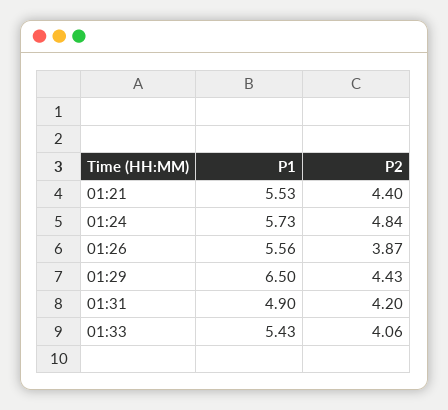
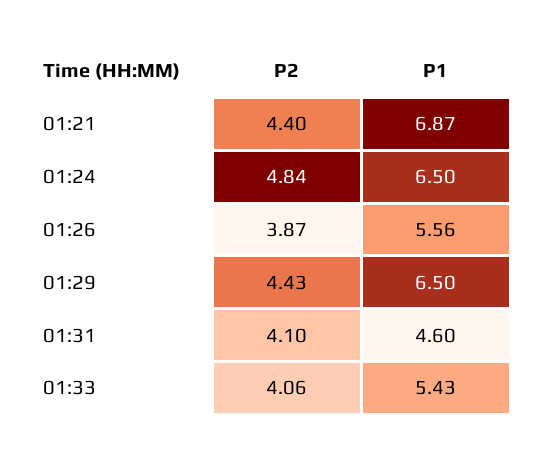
  {
    "P1": {
-     "01:21": 5.53,
+     "01:21": 6.87,
-     "01:24": 5.73,
+     "01:24": 6.5,
      "01:26": 5.56,
      "01:29": 6.5,
-     "01:31": 4.9,
+     "01:31": 4.6,
      "01:33": 5.43
    },
    "P2": {
      "01:21": 4.4,
      "01:24": 4.84,
      "01:26": 3.87,
      "01:29": 4.43,
-     "01:31": 4.2,
+     "01:31": 4.1,
      "01:33": 4.06
    }
  }

